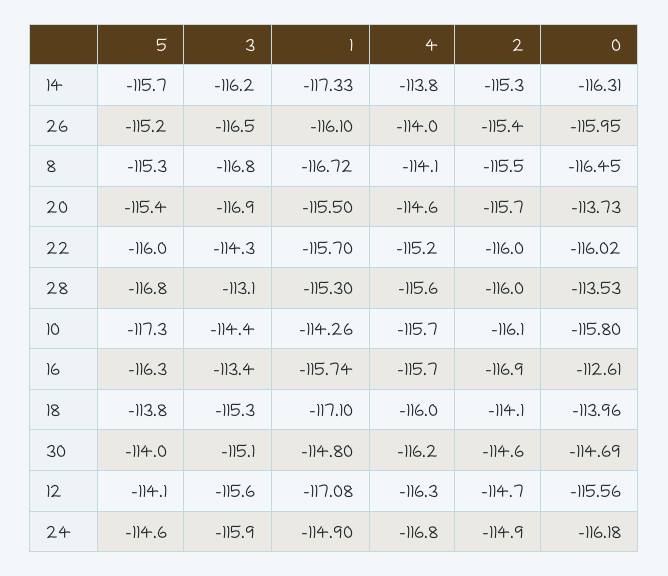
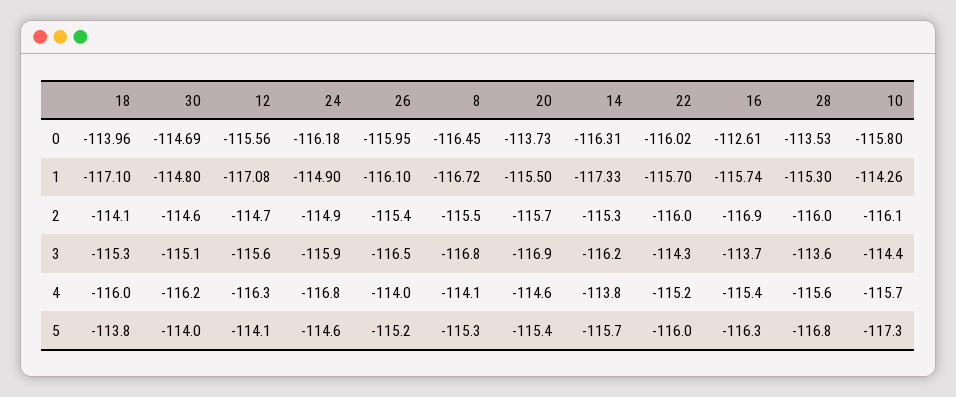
  {
    "5": {
      "14": -115.7,
      "26": -115.2,
      "8": -115.3,
      "20": -115.4,
      "22": -116,
      "28": -116.8,
      "10": -117.3,
      "16": -116.3,
      "18": -113.8,
      "30": -114,
      "12": -114.1,
      "24": -114.6
    },
    "3": {
      "14": -116.2,
      "26": -116.5,
      "8": -116.8,
      "20": -116.9,
      "22": -114.3,
-     "28": -113.1,
+     "28": -113.6,
      "10": -114.4,
-     "16": -113.4,
+     "16": -113.7,
      "18": -115.3,
      "30": -115.1,
      "12": -115.6,
      "24": -115.9
    },
    "1": {
      "14": -117.33,
      "26": -116.1,
      "8": -116.72,
      "20": -115.5,
      "22": -115.7,
      "28": -115.3,
      "10": -114.26,
      "16": -115.74,
      "18": -117.1,
      "30": -114.8,
      "12": -117.08,
      "24": -114.9
    },
    "4": {
      "14": -113.8,
      "26": -114,
      "8": -114.1,
      "20": -114.6,
      "22": -115.2,
      "28": -115.6,
      "10": -115.7,
-     "16": -115.7,
+     "16": -115.4,
      "18": -116,
      "30": -116.2,
      "12": -116.3,
      "24": -116.8
    },
    "2": {
      "14": -115.3,
      "26": -115.4,
      "8": -115.5,
      "20": -115.7,
      "22": -116,
      "28": -116,
      "10": -116.1,
      "16": -116.9,
      "18": -114.1,
      "30": -114.6,
      "12": -114.7,
      "24": -114.9
    },
    "0": {
      "14": -116.31,
      "26": -115.95,
      "8": -116.45,
      "20": -113.73,
      "22": -116.02,
      "28": -113.53,
      "10": -115.8,
      "16": -112.61,
      "18": -113.96,
      "30": -114.69,
      "12": -115.56,
      "24": -116.18
    }
  }

